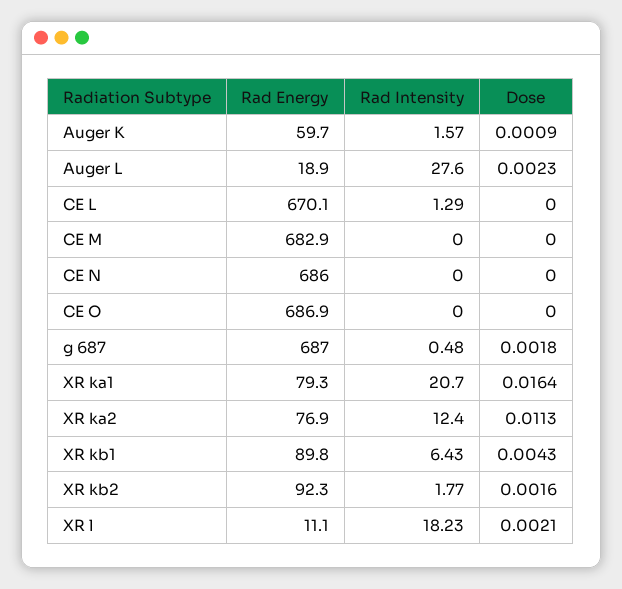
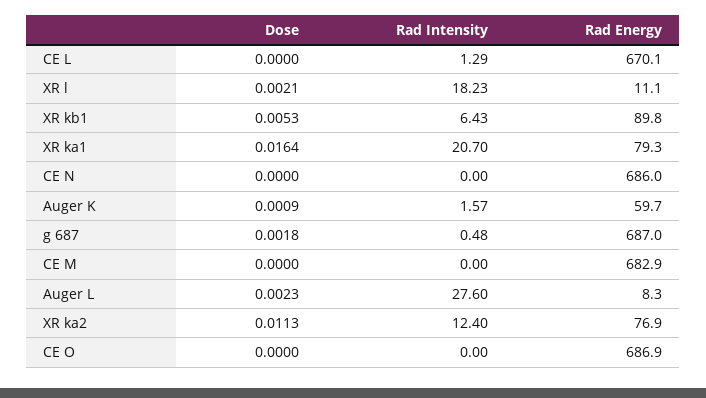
  {
    "Rad Energy": {
      "Auger K": 59.7,
-     "Auger L": 18.9,
+     "Auger L": 8.3,
      "CE L": 670.1,
      "CE M": 682.9,
      "CE N": 686,
      "CE O": 686.9,
      "g 687": 687,
      "XR ka1": 79.3,
      "XR ka2": 76.9,
      "XR kb1": 89.8,
-     "XR kb2": 92.3,
      "XR l": 11.1
    },
    "Rad Intensity": {
      "Auger K": 1.57,
      "Auger L": 27.6,
      "CE L": 1.29,
      "CE M": 0,
      "CE N": 0,
      "CE O": 0,
      "g 687": 0.48,
      "XR ka1": 20.7,
      "XR ka2": 12.4,
      "XR kb1": 6.43,
-     "XR kb2": 1.77,
      "XR l": 18.23
    },
    "Dose": {
      "Auger K": 0.0009,
      "Auger L": 0.0023,
      "CE L": 0,
      "CE M": 0,
      "CE N": 0,
      "CE O": 0,
      "g 687": 0.0018,
      "XR ka1": 0.0164,
      "XR ka2": 0.0113,
-     "XR kb1": 0.0043,
+     "XR kb1": 0.0053,
-     "XR kb2": 0.0016,
      "XR l": 0.0021
    }
  }

